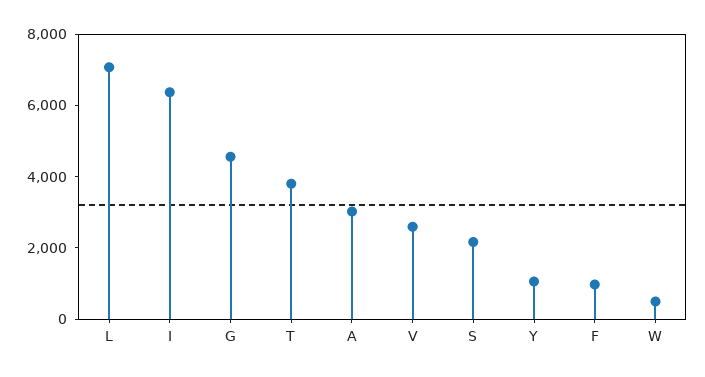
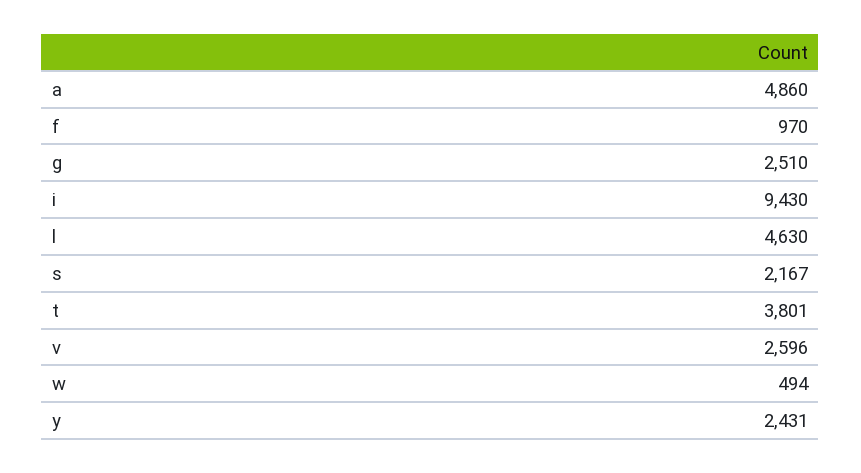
  {
-   "L": 7000,
+   "L": 4630,
-   "I": 6500,
+   "I": 9430,
-   "G": 4500,
+   "G": 2510,
    "T": 3801,
-   "A": 3000,
+   "A": 4860,
    "V": 2596,
    "S": 2167,
-   "Y": 1000,
+   "Y": 2431,
    "F": 970,
    "W": 494
  }

